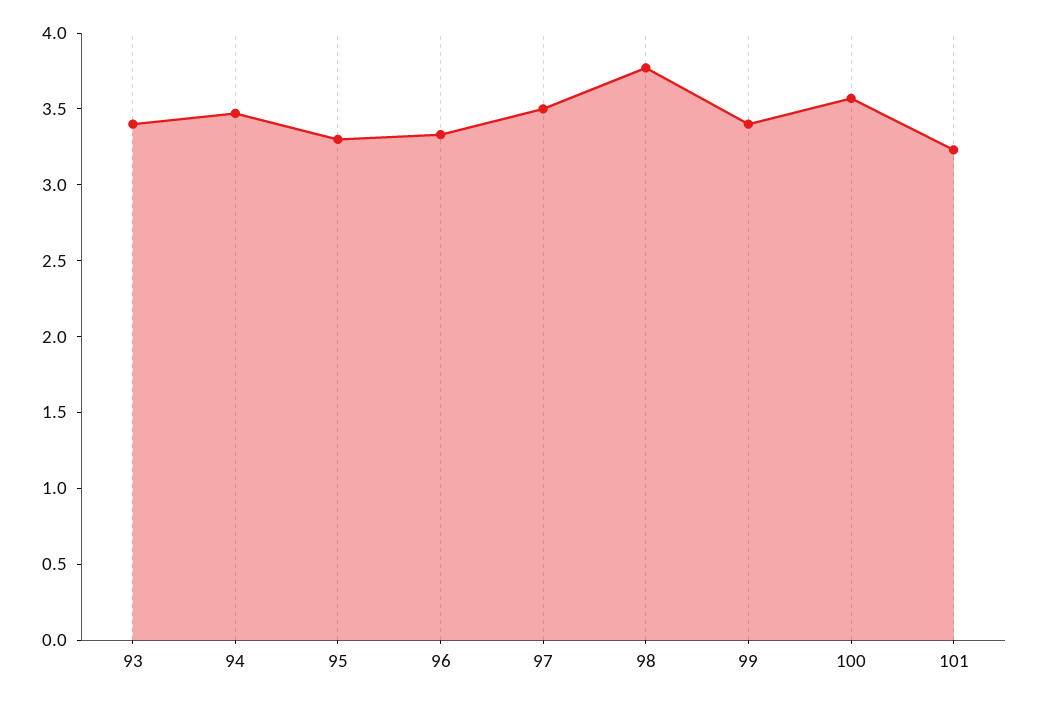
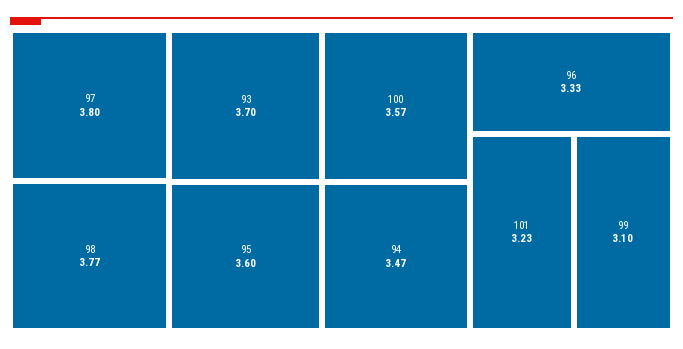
  {
-   "93": 3.4,
+   "93": 3.7,
    "94": 3.47,
-   "95": 3.3,
+   "95": 3.6,
    "96": 3.33,
-   "97": 3.5,
+   "97": 3.8,
    "98": 3.77,
-   "99": 3.4,
+   "99": 3.1,
    "100": 3.57,
    "101": 3.23
  }

